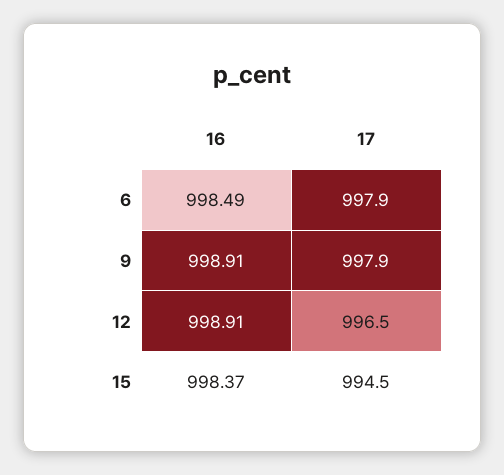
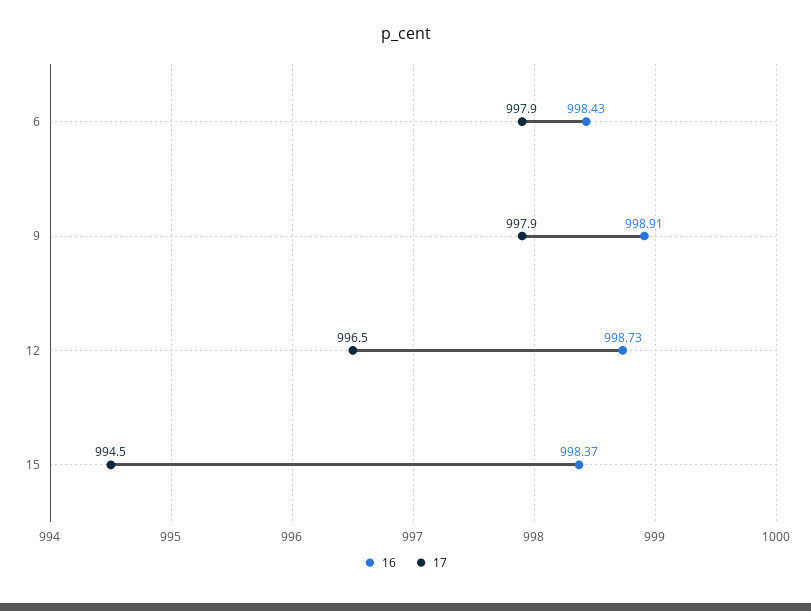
  {
    "16": {
-     "6": 998.49,
+     "6": 998.43,
      "9": 998.91,
-     "12": 998.91,
+     "12": 998.73,
      "15": 998.37
    },
    "17": {
      "6": 997.9,
      "9": 997.9,
      "12": 996.5,
      "15": 994.5
    }
  }

